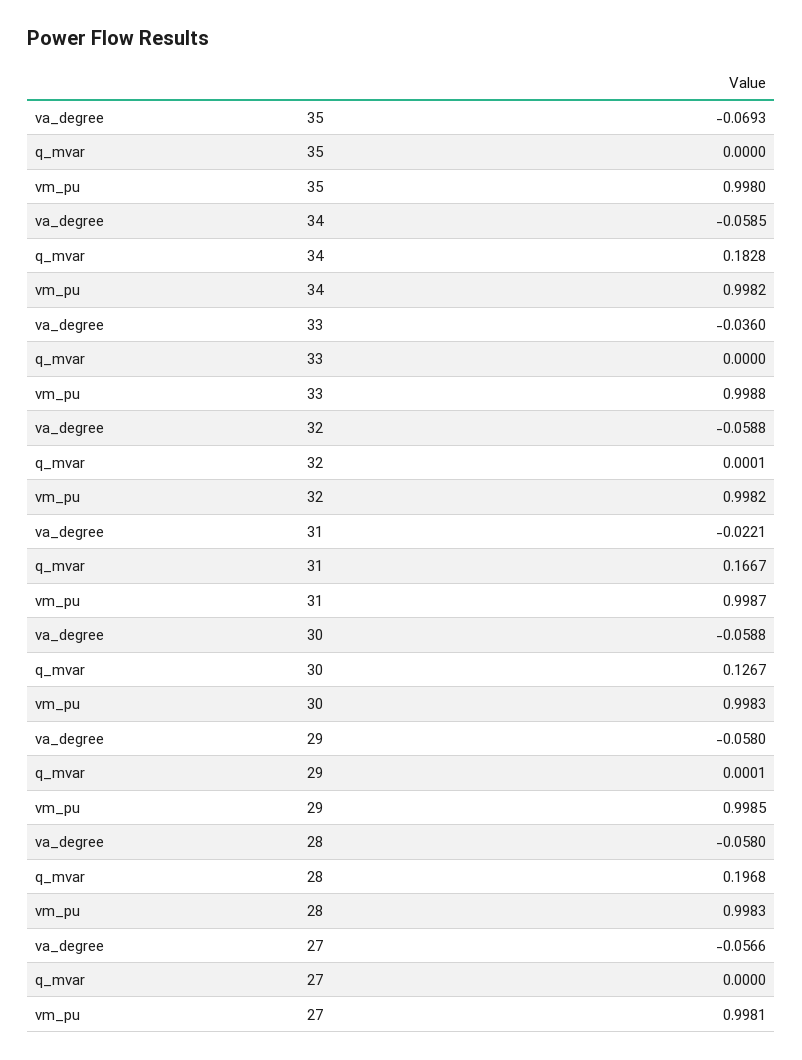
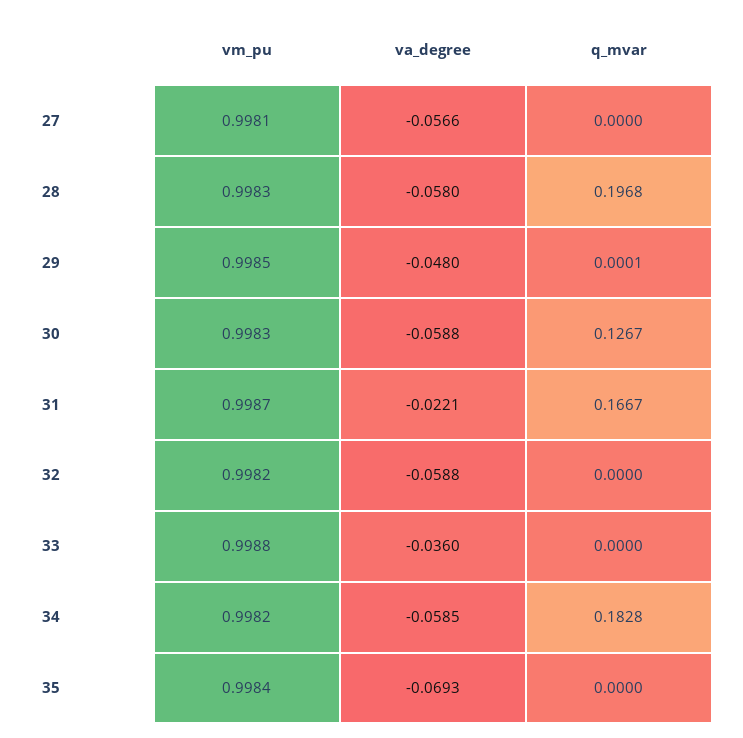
  {
    "va_degree": {
      "35": -0.0693,
      "34": -0.0585,
      "33": -0.036,
      "32": -0.0588,
      "31": -0.0221,
      "30": -0.0588,
-     "29": -0.058,
+     "29": -0.048,
      "28": -0.058,
      "27": -0.0566
    },
    "q_mvar": {
      "35": 0,
      "34": 0.1828,
      "33": 0,
-     "32": 0.0001,
+     "32": 0,
      "31": 0.1667,
      "30": 0.1267,
      "29": 0.0001,
      "28": 0.1968,
      "27": 0
    },
    "vm_pu": {
-     "35": 0.998,
+     "35": 0.9984,
      "34": 0.9982,
      "33": 0.9988,
      "32": 0.9982,
      "31": 0.9987,
      "30": 0.9983,
      "29": 0.9985,
      "28": 0.9983,
      "27": 0.9981
    }
  }

